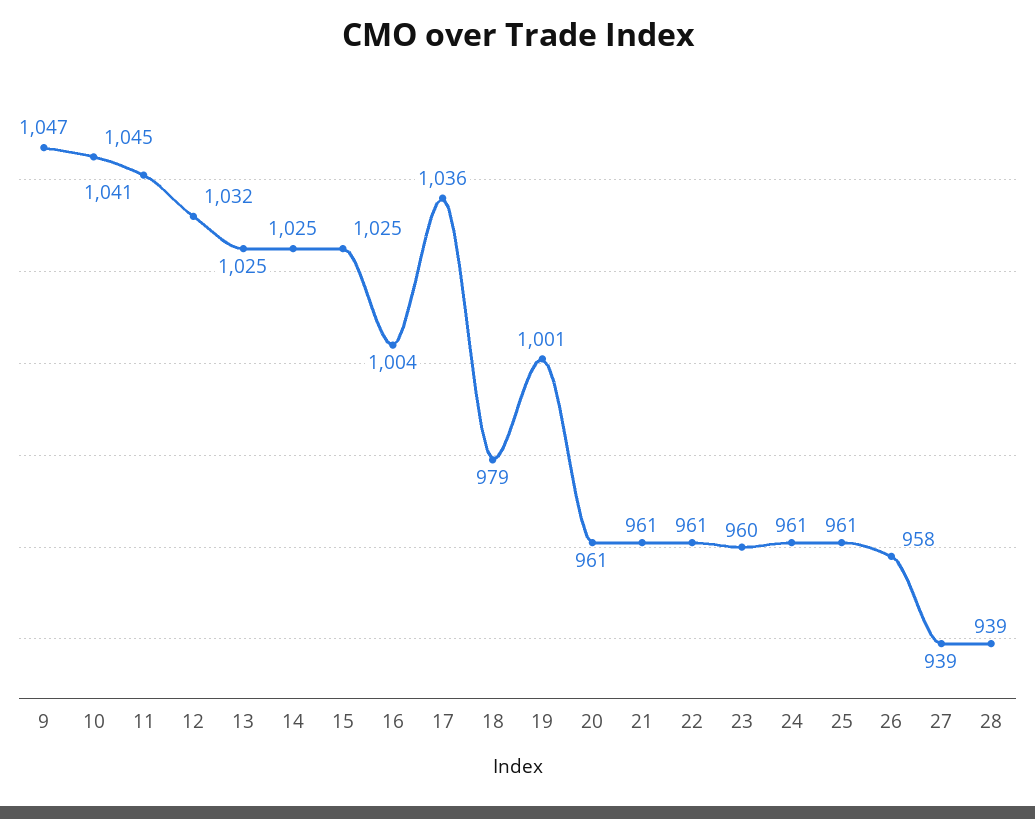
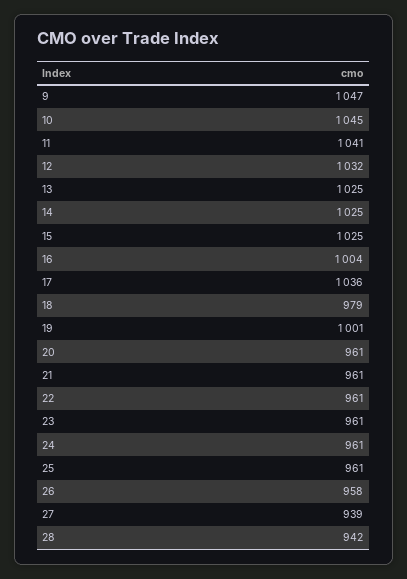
  {
    "9": 1047,
    "10": 1045,
    "11": 1041,
    "12": 1032,
    "13": 1025,
    "14": 1025,
    "15": 1025,
    "16": 1004,
    "17": 1036,
    "18": 979,
    "19": 1001,
    "20": 961,
    "21": 961,
    "22": 961,
-   "23": 960,
+   "23": 961,
    "24": 961,
    "25": 961,
    "26": 958,
    "27": 939,
-   "28": 939
+   "28": 942
  }

